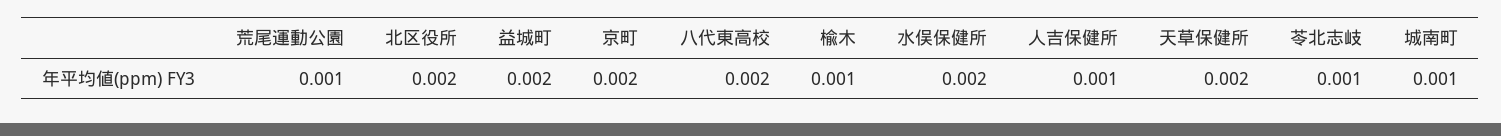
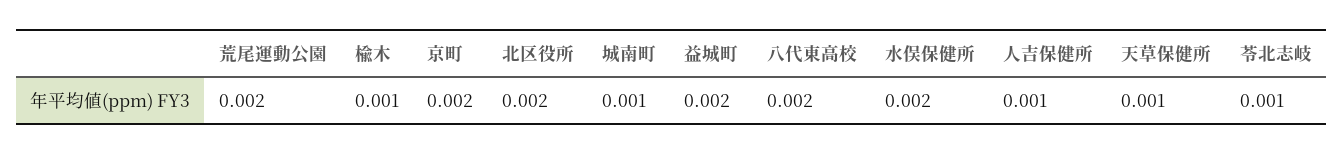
  {
-   "荒尾運動公園": 0.001,
+   "荒尾運動公園": 0.002,
    "北区役所": 0.002,
    "益城町": 0.002,
    "京町": 0.002,
    "八代東高校": 0.002,
    "楡木": 0.001,
    "水俣保健所": 0.002,
    "人吉保健所": 0.001,
-   "天草保健所": 0.002,
+   "天草保健所": 0.001,
    "苓北志岐": 0.001,
    "城南町": 0.001
  }

